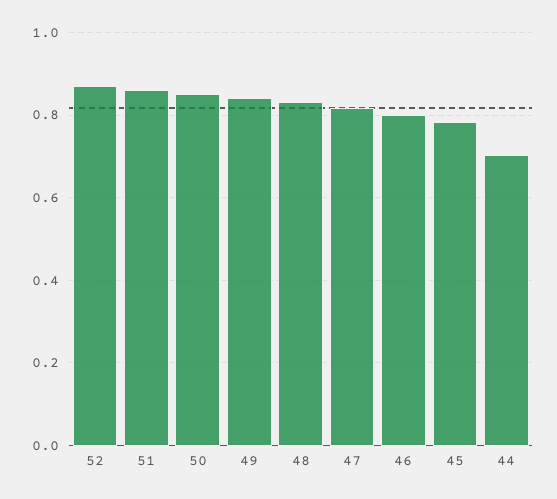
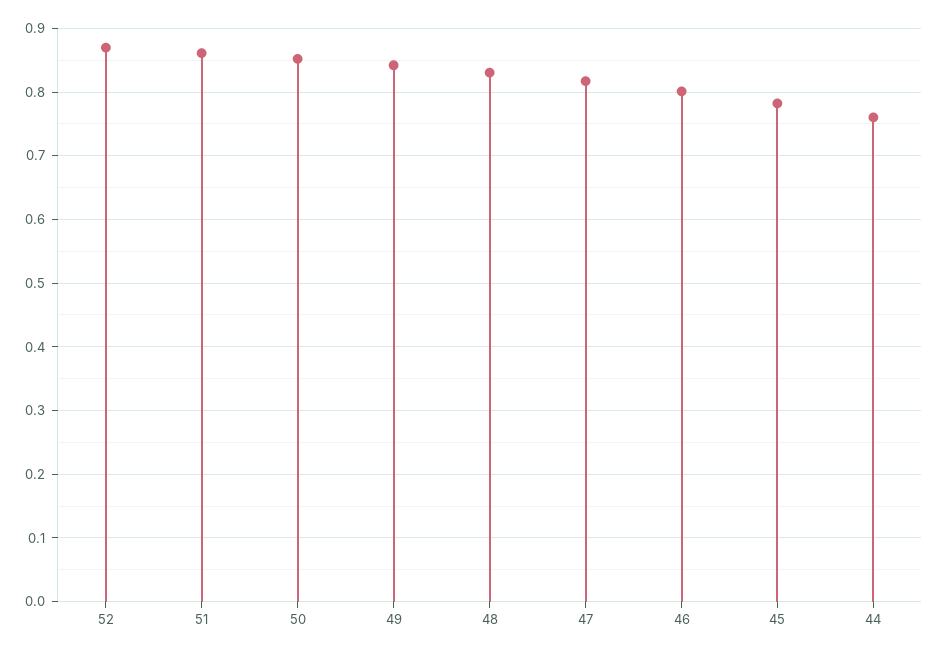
  {
    "52": 0.87,
    "51": 0.86,
    "50": 0.85,
    "49": 0.84,
    "48": 0.83,
    "47": 0.82,
    "46": 0.8,
    "45": 0.78,
-   "44": 0.7
+   "44": 0.76
  }

